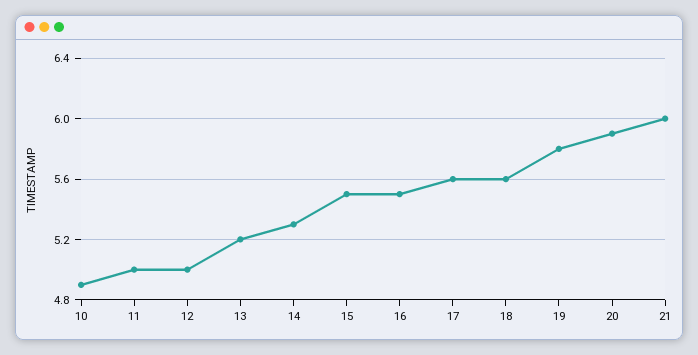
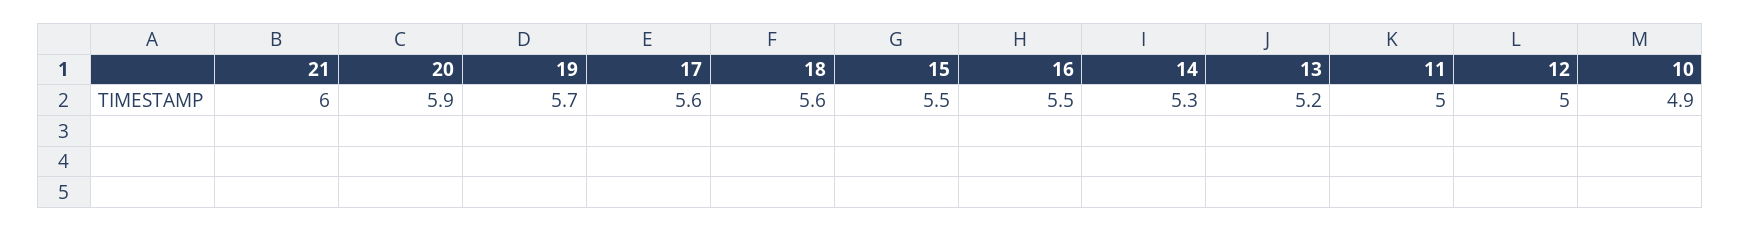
  {
    "10": 4.9,
    "11": 5,
    "12": 5,
    "13": 5.2,
    "14": 5.3,
    "15": 5.5,
    "16": 5.5,
    "17": 5.6,
    "18": 5.6,
-   "19": 5.8,
+   "19": 5.7,
    "20": 5.9,
    "21": 6
  }

